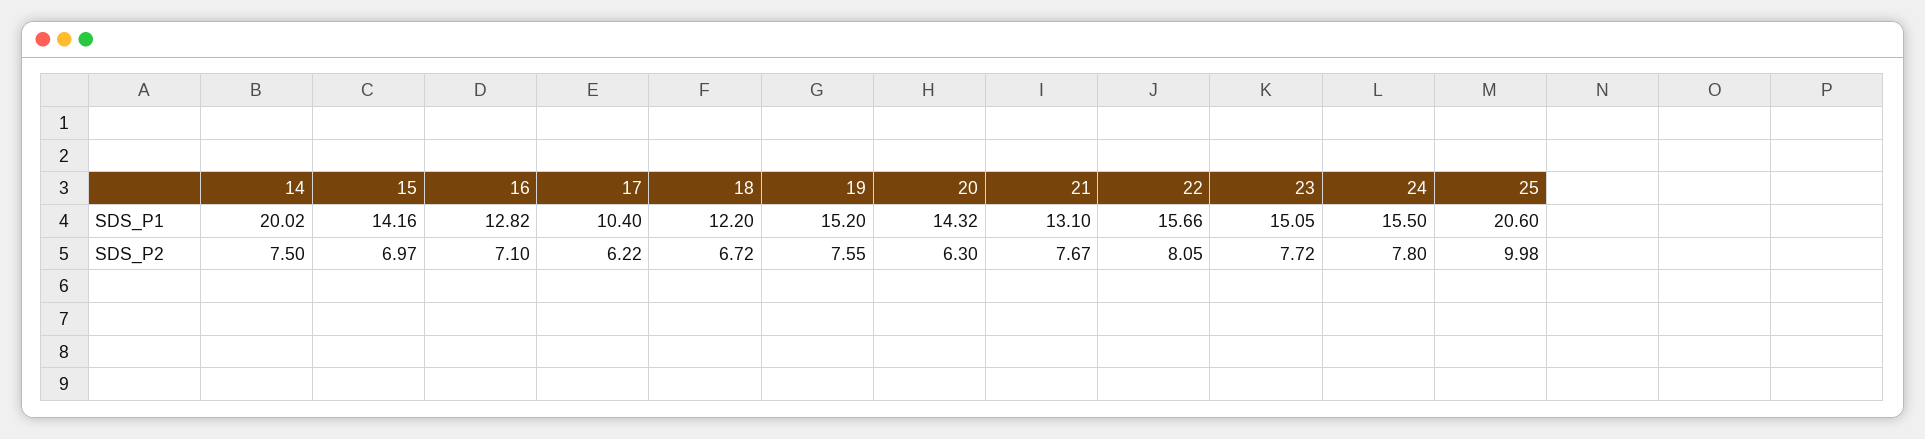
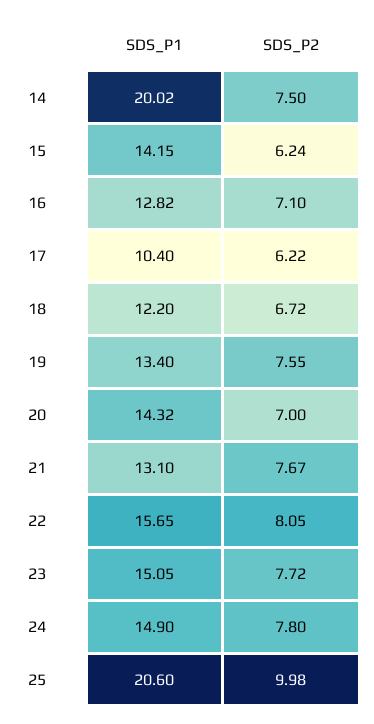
  {
    "14": {
      "SDS_P1": 20.02,
      "SDS_P2": 7.5
    },
    "15": {
-     "SDS_P1": 14.16,
+     "SDS_P1": 14.15,
-     "SDS_P2": 6.97
+     "SDS_P2": 6.24
    },
    "16": {
      "SDS_P1": 12.82,
      "SDS_P2": 7.1
    },
    "17": {
      "SDS_P1": 10.4,
      "SDS_P2": 6.22
    },
    "18": {
      "SDS_P1": 12.2,
      "SDS_P2": 6.72
    },
    "19": {
-     "SDS_P1": 15.2,
+     "SDS_P1": 13.4,
      "SDS_P2": 7.55
    },
    "20": {
      "SDS_P1": 14.32,
-     "SDS_P2": 6.3
+     "SDS_P2": 7
    },
    "21": {
      "SDS_P1": 13.1,
      "SDS_P2": 7.67
    },
    "22": {
-     "SDS_P1": 15.66,
+     "SDS_P1": 15.65,
      "SDS_P2": 8.05
    },
    "23": {
      "SDS_P1": 15.05,
      "SDS_P2": 7.72
    },
    "24": {
-     "SDS_P1": 15.5,
+     "SDS_P1": 14.9,
      "SDS_P2": 7.8
    },
    "25": {
      "SDS_P1": 20.6,
      "SDS_P2": 9.98
    }
  }

